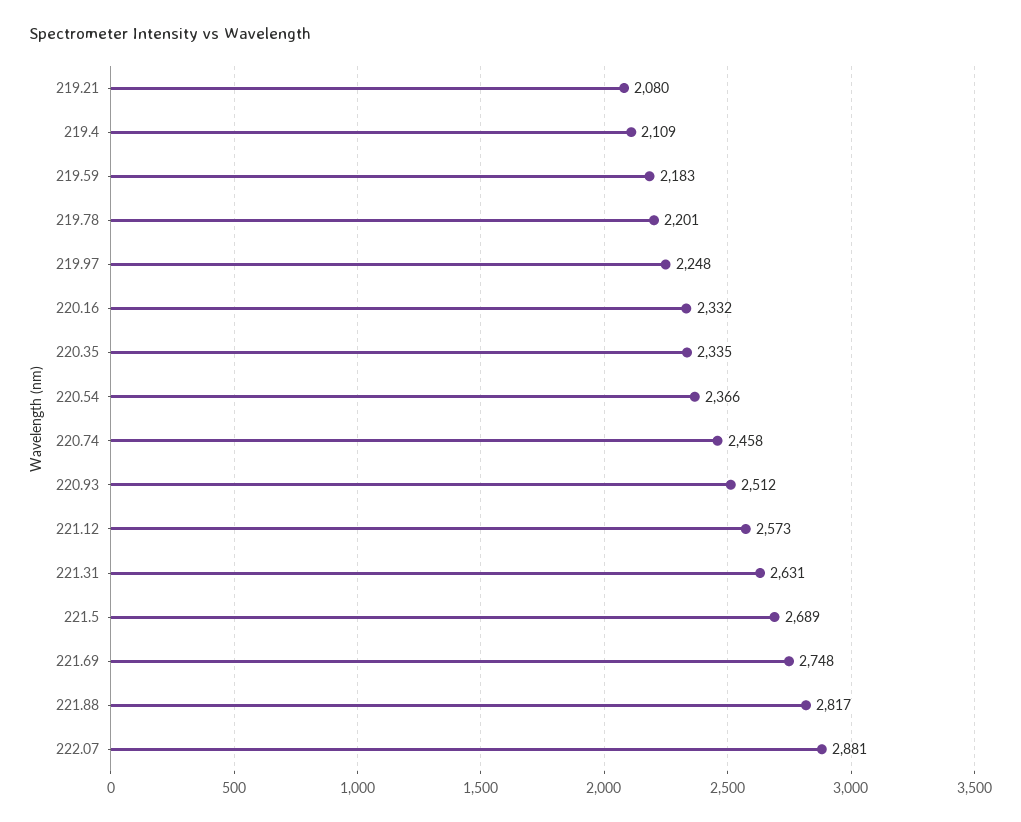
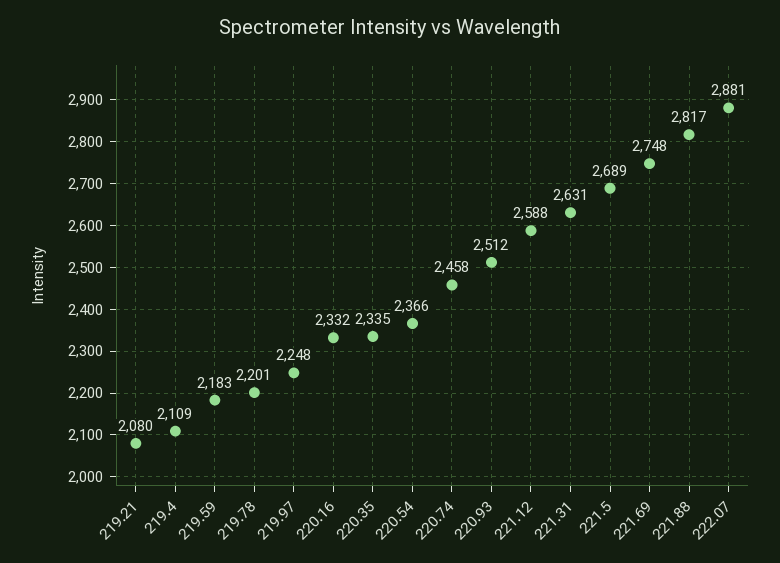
  {
    "219.21": 2080,
    "219.4": 2109,
    "219.59": 2183,
    "219.78": 2201,
    "219.97": 2248,
    "220.16": 2332,
    "220.35": 2335,
    "220.54": 2366,
    "220.74": 2458,
    "220.93": 2512,
-   "221.12": 2573,
+   "221.12": 2588,
    "221.31": 2631,
    "221.5": 2689,
    "221.69": 2748,
    "221.88": 2817,
    "222.07": 2881
  }

